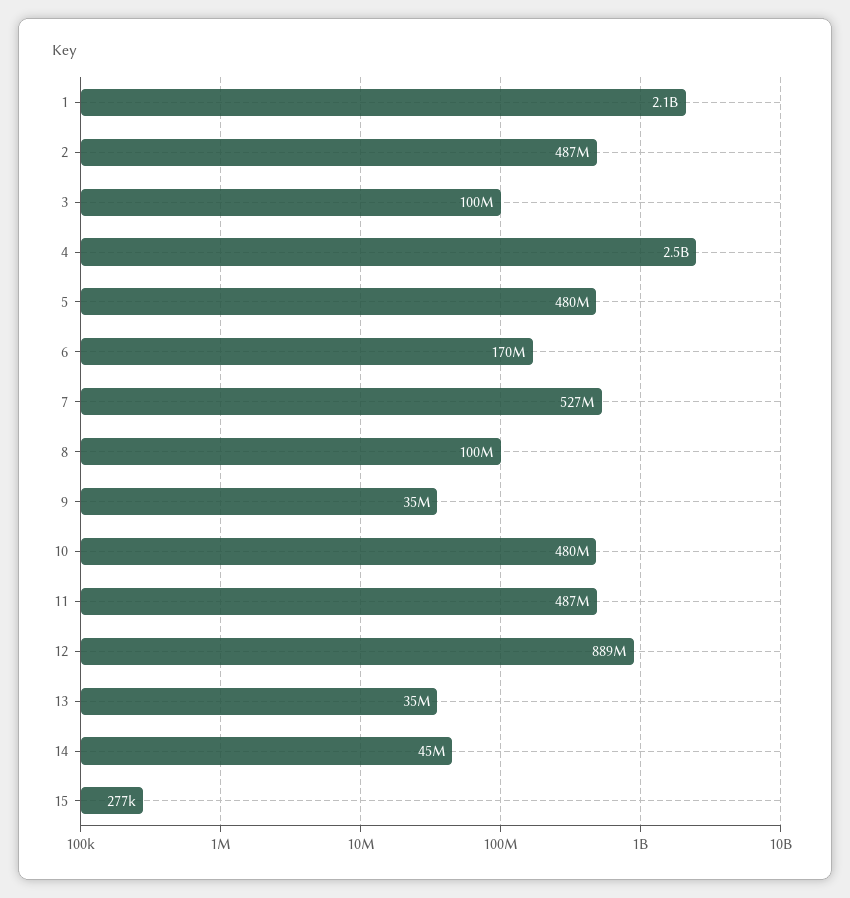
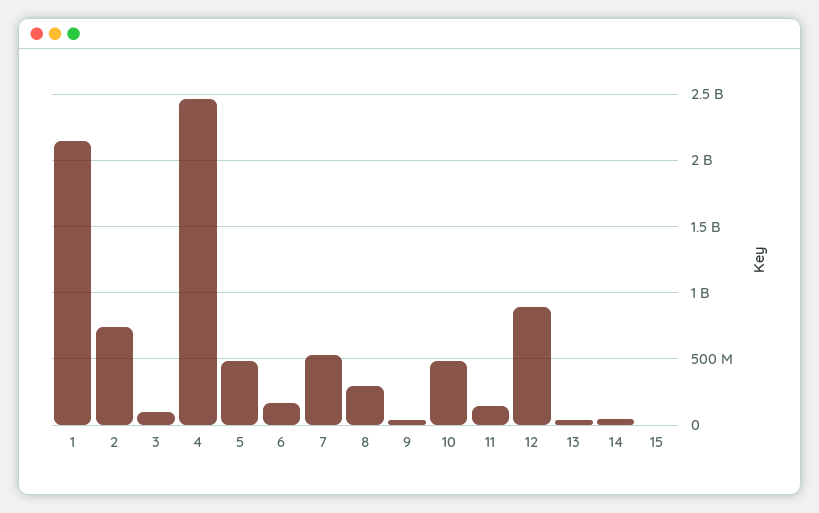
  {
    "1": 2100000000,
-   "2": 487000000,
+   "2": 750000000,
    "3": 100000000,
    "4": 2500000000,
    "5": 480000000,
    "6": 170000000,
    "7": 527000000,
-   "8": 100000000,
+   "8": 300000000,
    "9": 35000000,
    "10": 480000000,
-   "11": 487000000,
+   "11": 150000000,
    "12": 889000000,
    "13": 35000000,
    "14": 45000000,
    "15": 277000
  }

